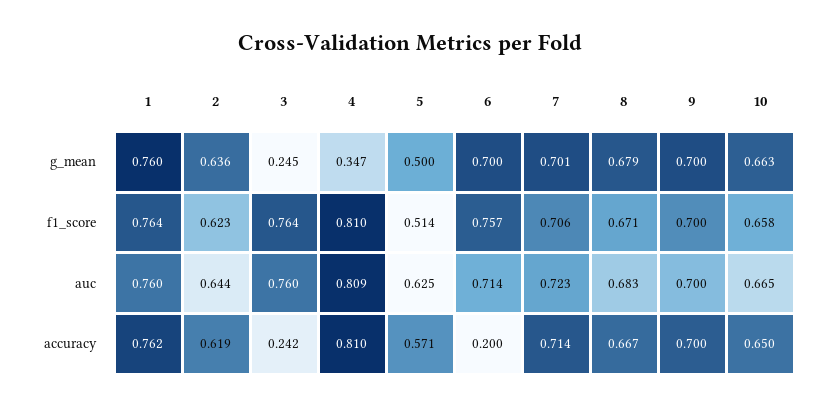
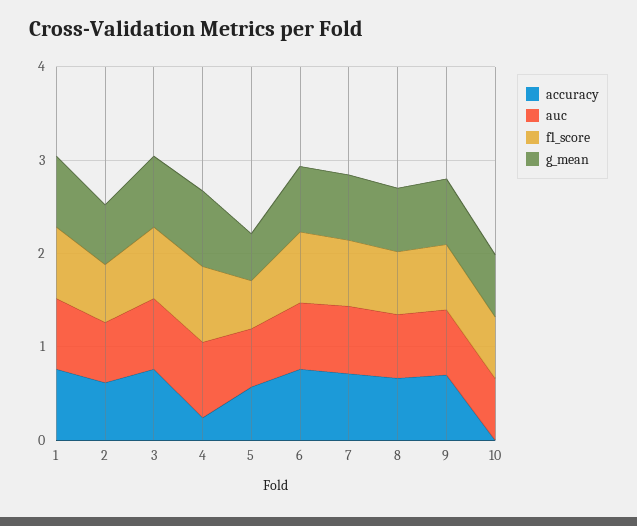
  {
    "g_mean": {
      "1": 0.76,
      "2": 0.636,
-     "3": 0.245,
+     "3": 0.8,
-     "4": 0.347,
+     "4": 0.8,
      "5": 0.5,
      "6": 0.7,
      "7": 0.701,
      "8": 0.679,
      "9": 0.7,
      "10": 0.663
    },
    "f1_score": {
      "1": 0.764,
      "2": 0.623,
      "3": 0.764,
      "4": 0.81,
      "5": 0.514,
      "6": 0.757,
      "7": 0.706,
      "8": 0.671,
      "9": 0.7,
      "10": 0.658
    },
    "auc": {
      "1": 0.76,
      "2": 0.644,
      "3": 0.76,
      "4": 0.809,
      "5": 0.625,
      "6": 0.714,
      "7": 0.723,
      "8": 0.683,
      "9": 0.7,
      "10": 0.665
    },
    "accuracy": {
      "1": 0.762,
      "2": 0.619,
-     "3": 0.242,
+     "3": 0.8,
-     "4": 0.81,
+     "4": 0.2,
      "5": 0.571,
-     "6": 0.2,
+     "6": 0.8,
      "7": 0.714,
      "8": 0.667,
      "9": 0.7,
-     "10": 0.65
+     "10": 0
    }
  }

